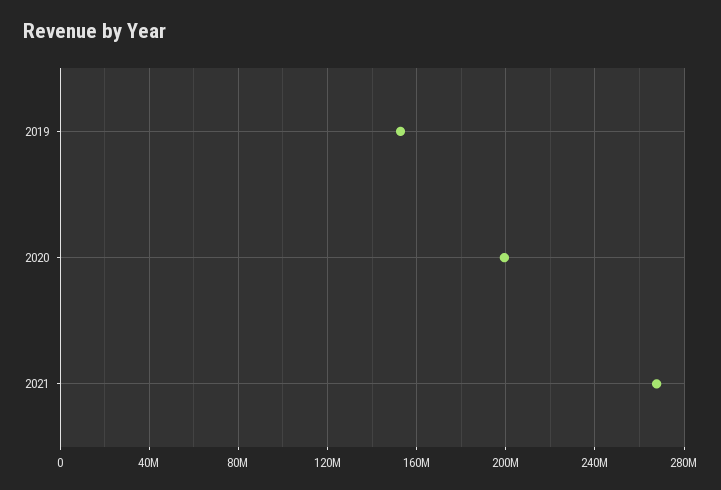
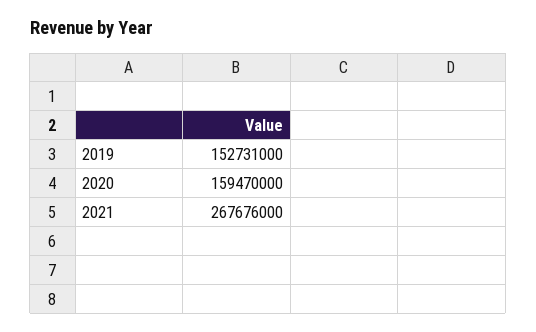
  {
    "2019": 152731000,
-   "2020": 200000000,
+   "2020": 159470000,
    "2021": 267676000
  }

